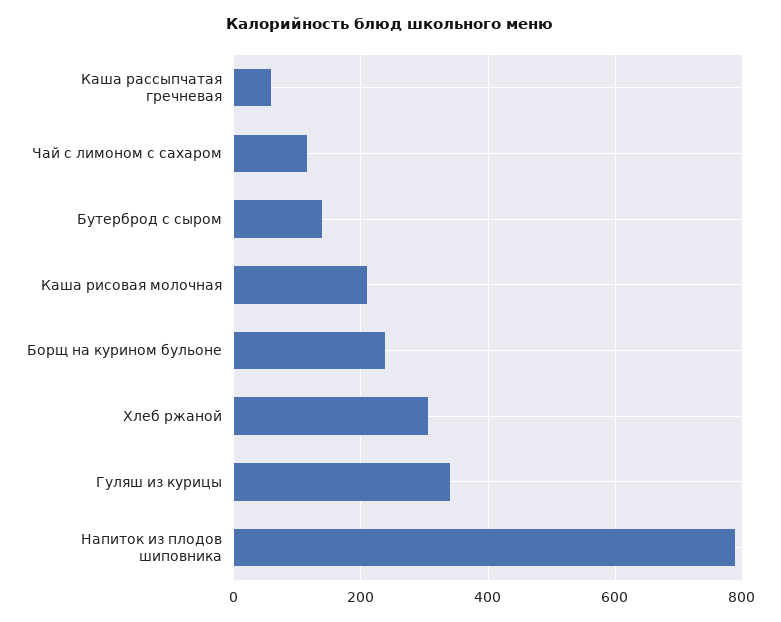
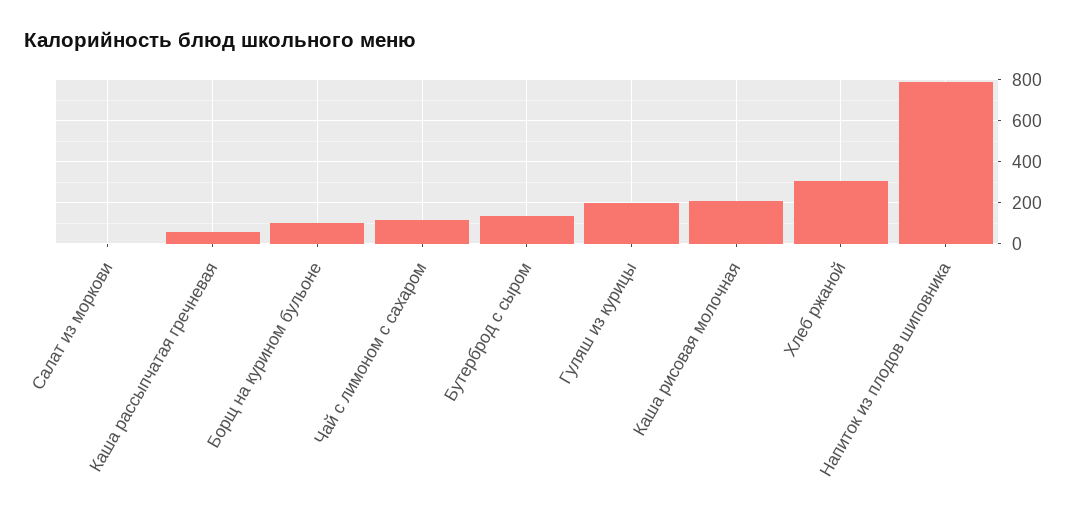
  {
    "Каша рассыпчатая гречневая": 60,
    "Чай с лимоном с сахаром": 120,
    "Бутерброд с сыром": 140,
    "Каша рисовая молочная": 220,
-   "Борщ на курином бульоне": 240,
+   "Борщ на курином бульоне": 100,
    "Хлеб ржаной": 300,
-   "Гуляш из курицы": 340,
+   "Гуляш из курицы": 200,
-   "Напиток из плодов шиповника": 780
+   "Напиток из плодов шиповника": 780,
+   "Салат из моркови": 0
  }

